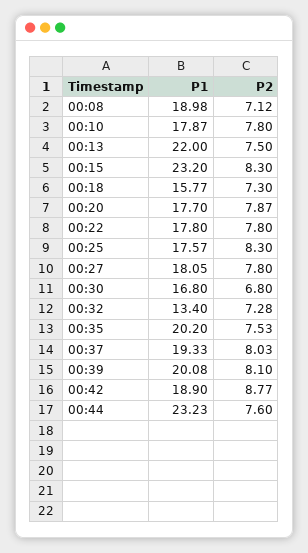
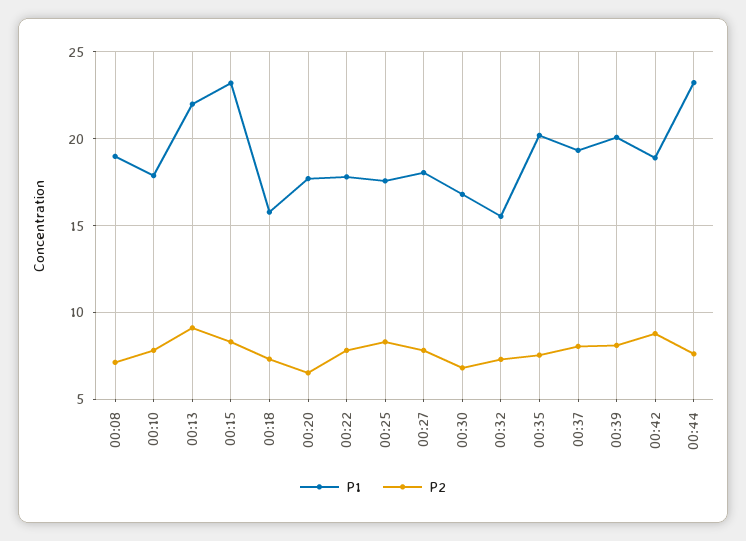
  {
    "P1": {
      "00:08": 18.98,
      "00:10": 17.87,
      "00:13": 22,
      "00:15": 23.2,
      "00:18": 15.77,
      "00:20": 17.7,
      "00:22": 17.8,
      "00:25": 17.57,
      "00:27": 18.05,
      "00:30": 16.8,
-     "00:32": 13.4,
+     "00:32": 15.5,
      "00:35": 20.2,
      "00:37": 19.33,
      "00:39": 20.08,
      "00:42": 18.9,
      "00:44": 23.23
    },
    "P2": {
      "00:08": 7.12,
      "00:10": 7.8,
-     "00:13": 7.5,
+     "00:13": 9,
      "00:15": 8.3,
      "00:18": 7.3,
-     "00:20": 7.87,
+     "00:20": 6.5,
      "00:22": 7.8,
      "00:25": 8.3,
      "00:27": 7.8,
      "00:30": 6.8,
      "00:32": 7.28,
      "00:35": 7.53,
      "00:37": 8.03,
      "00:39": 8.1,
      "00:42": 8.77,
      "00:44": 7.6
    }
  }

